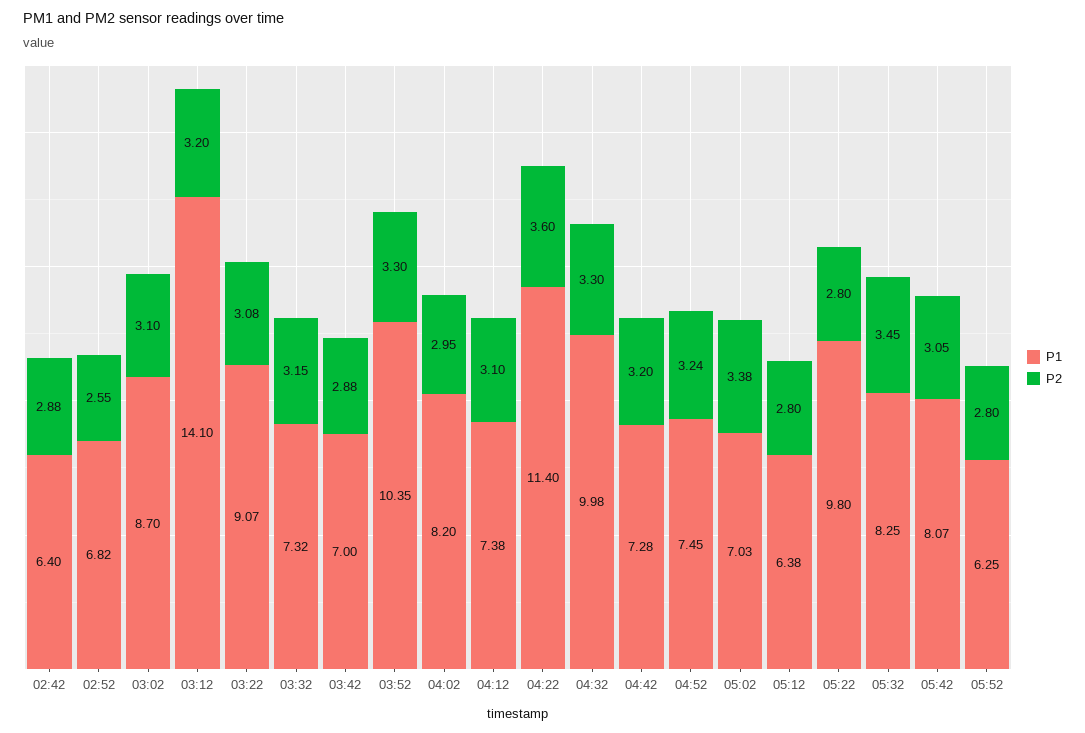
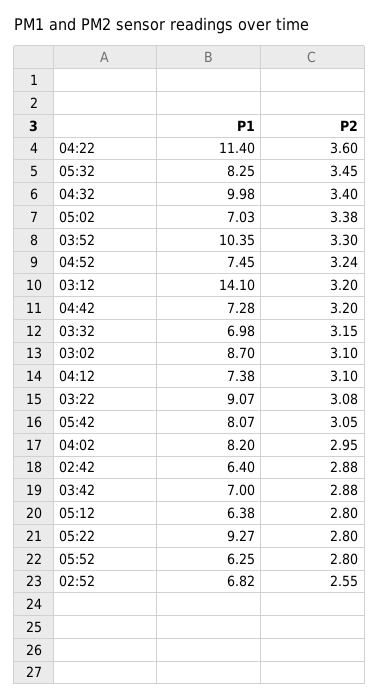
  {
    "P1": {
      "02:42": 6.4,
      "02:52": 6.82,
      "03:02": 8.7,
      "03:12": 14.1,
      "03:22": 9.07,
-     "03:32": 7.32,
+     "03:32": 6.98,
      "03:42": 7,
      "03:52": 10.35,
      "04:02": 8.2,
      "04:12": 7.38,
      "04:22": 11.4,
      "04:32": 9.98,
      "04:42": 7.28,
      "04:52": 7.45,
      "05:02": 7.03,
      "05:12": 6.38,
-     "05:22": 9.8,
+     "05:22": 9.27,
      "05:32": 8.25,
      "05:42": 8.07,
      "05:52": 6.25
    },
    "P2": {
      "02:42": 2.88,
      "02:52": 2.55,
      "03:02": 3.1,
      "03:12": 3.2,
      "03:22": 3.08,
      "03:32": 3.15,
      "03:42": 2.88,
      "03:52": 3.3,
      "04:02": 2.95,
      "04:12": 3.1,
      "04:22": 3.6,
-     "04:32": 3.3,
+     "04:32": 3.4,
      "04:42": 3.2,
      "04:52": 3.24,
      "05:02": 3.38,
      "05:12": 2.8,
      "05:22": 2.8,
      "05:32": 3.45,
      "05:42": 3.05,
      "05:52": 2.8
    }
  }

